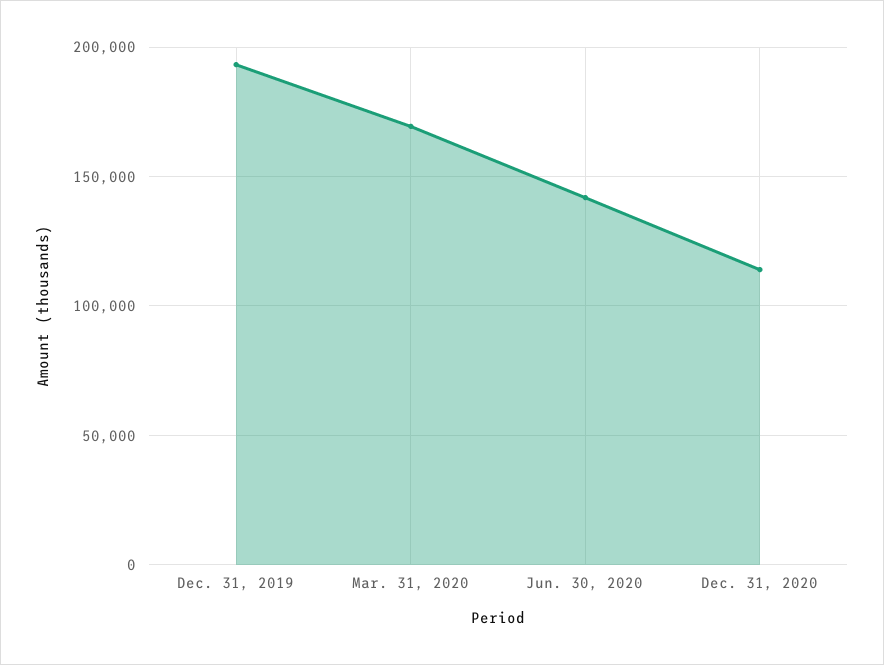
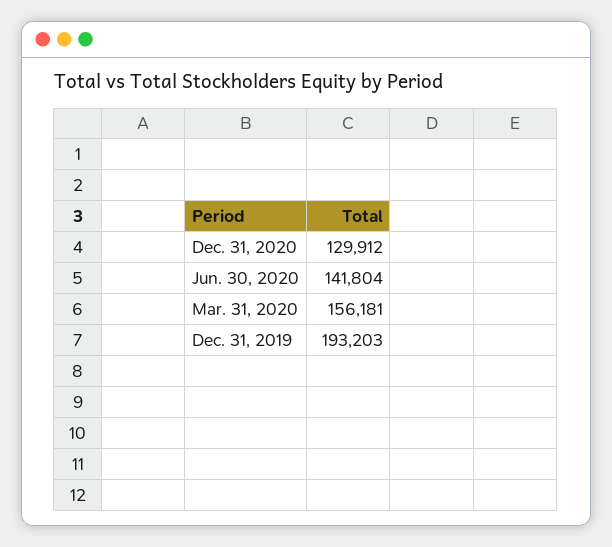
  {
    "Dec. 31, 2019": 193203,
-   "Mar. 31, 2020": 170000,
+   "Mar. 31, 2020": 156181,
    "Jun. 30, 2020": 141804,
-   "Dec. 31, 2020": 115000
+   "Dec. 31, 2020": 129912
  }

